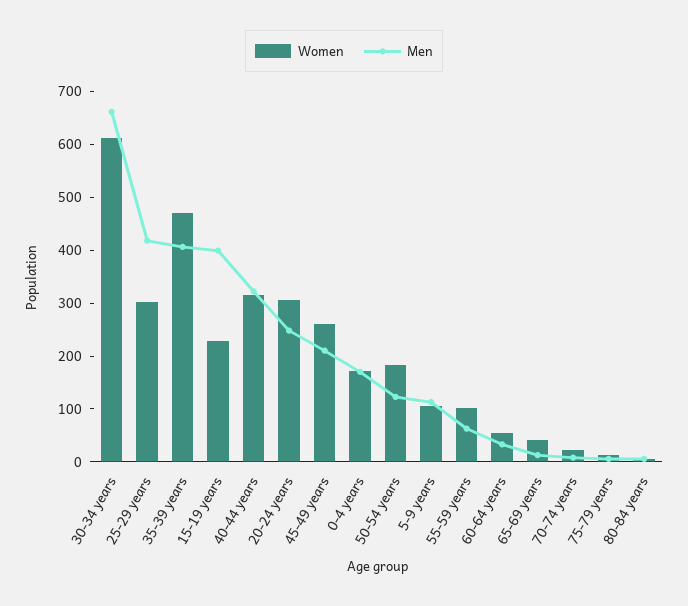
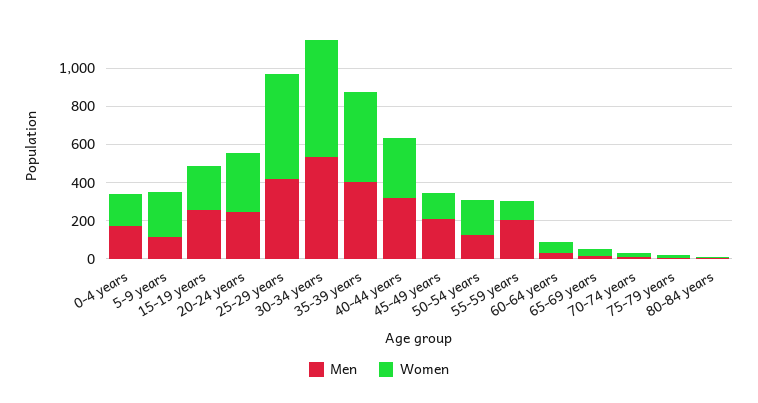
  {
    "Women": {
      "30-34 years": 620,
-     "25-29 years": 300,
+     "25-29 years": 550,
      "35-39 years": 480,
      "15-19 years": 220,
      "40-44 years": 320,
      "20-24 years": 300,
-     "45-49 years": 260,
+     "45-49 years": 150,
      "0-4 years": 180,
      "50-54 years": 180,
-     "5-9 years": 100,
+     "5-9 years": 250,
      "55-59 years": 100,
      "60-64 years": 60,
      "65-69 years": 40,
      "70-74 years": 20,
      "75-79 years": 20,
      "80-84 years": 0
    },
    "Men": {
-     "30-34 years": 660,
+     "30-34 years": 550,
      "25-29 years": 420,
      "35-39 years": 400,
-     "15-19 years": 400,
+     "15-19 years": 250,
      "40-44 years": 320,
      "20-24 years": 240,
      "45-49 years": 220,
      "0-4 years": 180,
      "50-54 years": 120,
      "5-9 years": 120,
-     "55-59 years": 60,
+     "55-59 years": 200,
      "60-64 years": 40,
      "65-69 years": 20,
      "70-74 years": 0,
      "75-79 years": 0,
      "80-84 years": 0
    }
  }

